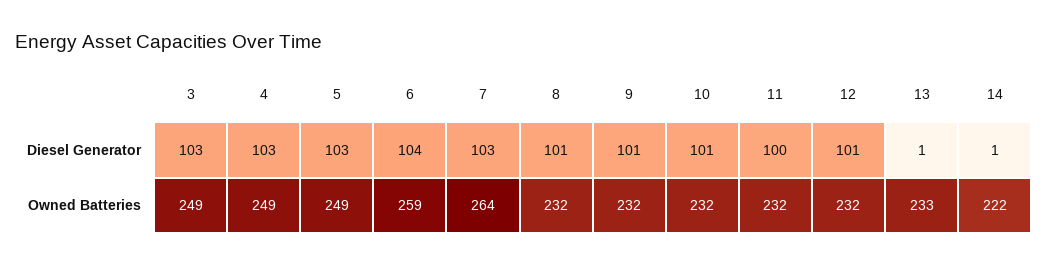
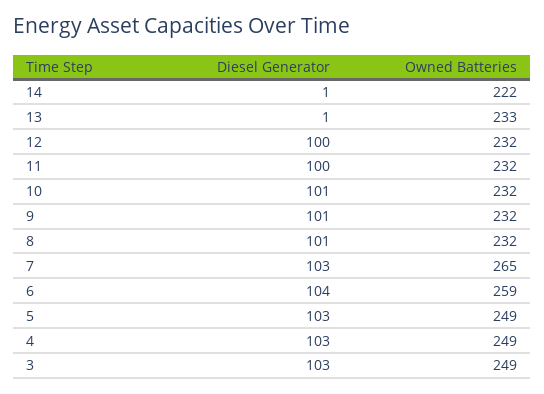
  {
    "3": {
      "Diesel Generator": 103,
      "Owned Batteries": 249
    },
    "4": {
      "Diesel Generator": 103,
      "Owned Batteries": 249
    },
    "5": {
      "Diesel Generator": 103,
      "Owned Batteries": 249
    },
    "6": {
      "Diesel Generator": 104,
      "Owned Batteries": 259
    },
    "7": {
      "Diesel Generator": 103,
-     "Owned Batteries": 264
+     "Owned Batteries": 265
    },
    "8": {
      "Diesel Generator": 101,
      "Owned Batteries": 232
    },
    "9": {
      "Diesel Generator": 101,
      "Owned Batteries": 232
    },
    "10": {
      "Diesel Generator": 101,
      "Owned Batteries": 232
    },
    "11": {
      "Diesel Generator": 100,
      "Owned Batteries": 232
    },
    "12": {
-     "Diesel Generator": 101,
+     "Diesel Generator": 100,
      "Owned Batteries": 232
    },
    "13": {
      "Diesel Generator": 1,
      "Owned Batteries": 233
    },
    "14": {
      "Diesel Generator": 1,
      "Owned Batteries": 222
    }
  }

